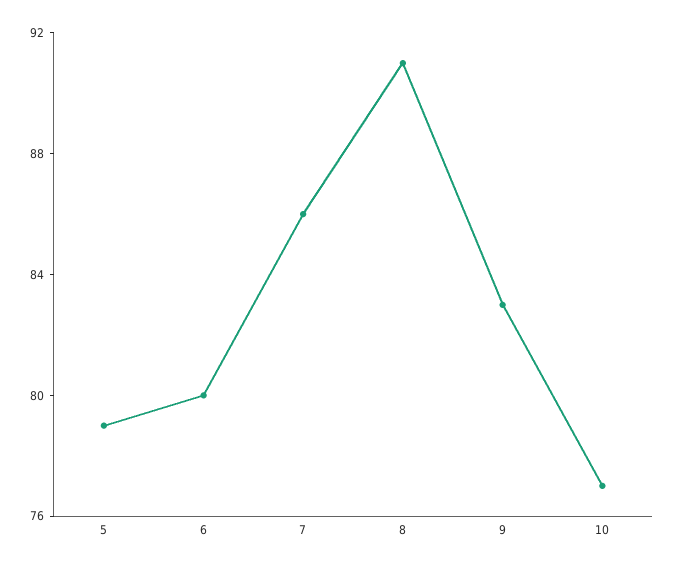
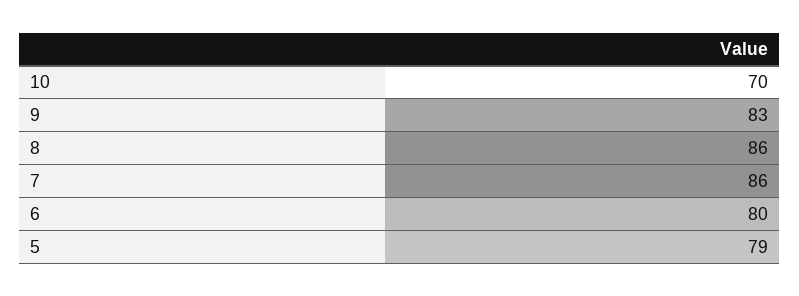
  {
    "5": 79,
    "6": 80,
    "7": 86,
-   "8": 91,
+   "8": 86,
    "9": 83,
-   "10": 77
+   "10": 70
  }

